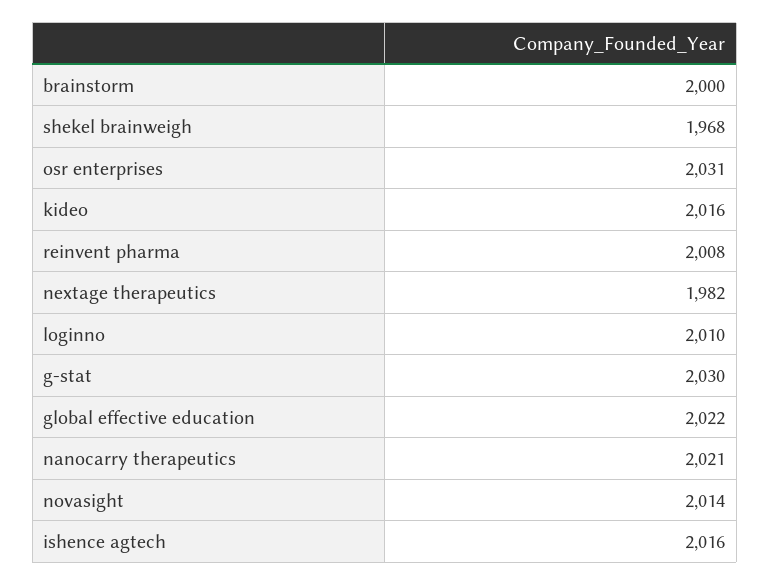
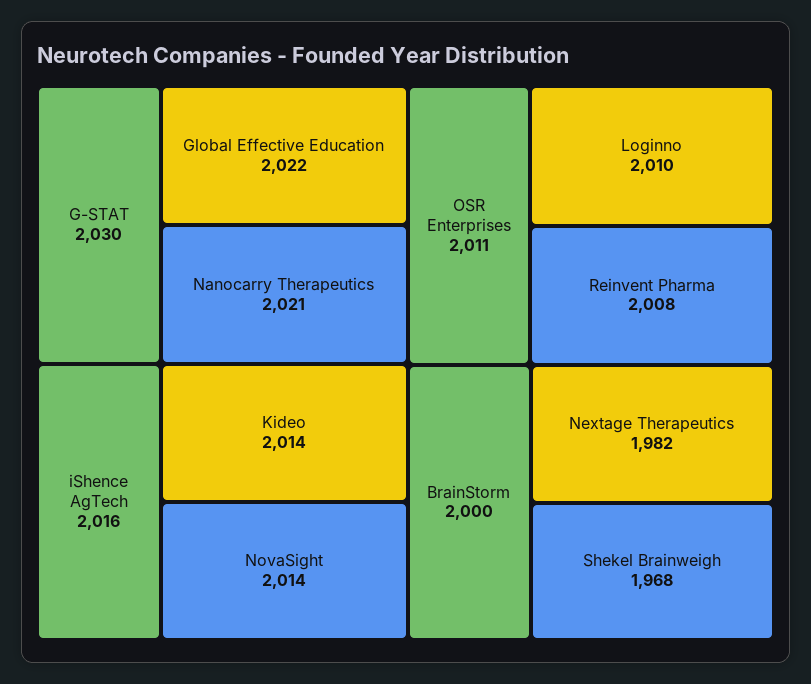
  {
    "brainstorm": 2000,
    "shekel brainweigh": 1968,
-   "osr enterprises": 2031,
+   "osr enterprises": 2011,
-   "kideo": 2016,
+   "kideo": 2014,
    "reinvent pharma": 2008,
    "nextage therapeutics": 1982,
    "loginno": 2010,
    "g-stat": 2030,
    "global effective education": 2022,
    "nanocarry therapeutics": 2021,
    "novasight": 2014,
    "ishence agtech": 2016
  }

